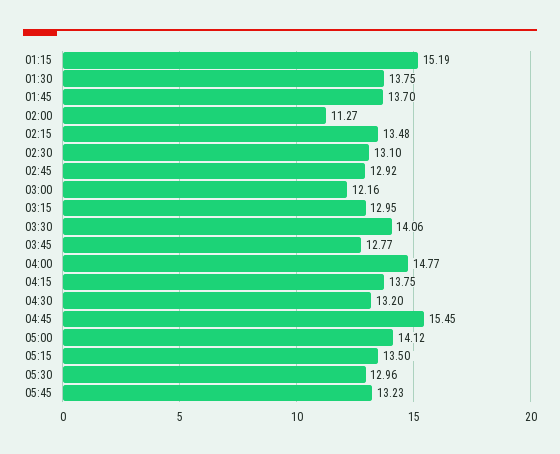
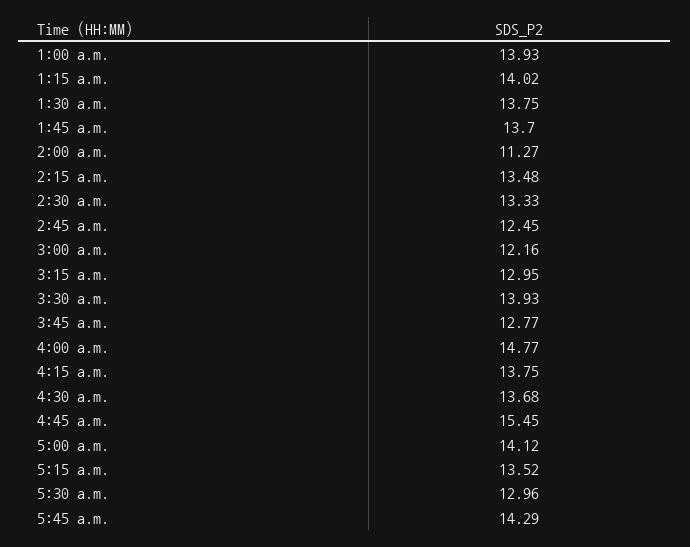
  {
-   "01:15": 15.19,
+   "01:15": 14.02,
    "01:30": 13.75,
    "01:45": 13.7,
    "02:00": 11.27,
    "02:15": 13.48,
-   "02:30": 13.1,
+   "02:30": 13.33,
-   "02:45": 12.92,
+   "02:45": 12.45,
    "03:00": 12.16,
    "03:15": 12.95,
-   "03:30": 14.06,
+   "03:30": 13.93,
    "03:45": 12.77,
    "04:00": 14.77,
    "04:15": 13.75,
-   "04:30": 13.2,
+   "04:30": 13.68,
    "04:45": 15.45,
    "05:00": 14.12,
-   "05:15": 13.5,
+   "05:15": 13.52,
    "05:30": 12.96,
-   "05:45": 13.23
+   "05:45": 14.29,
+   "1:00 a.m.": 13.93
  }

